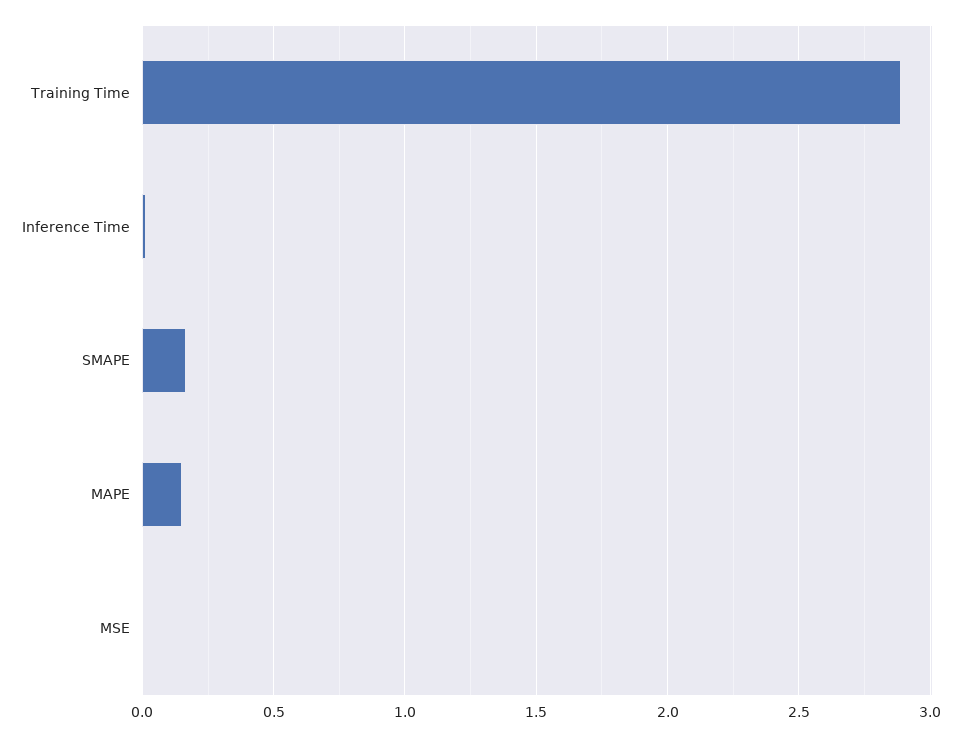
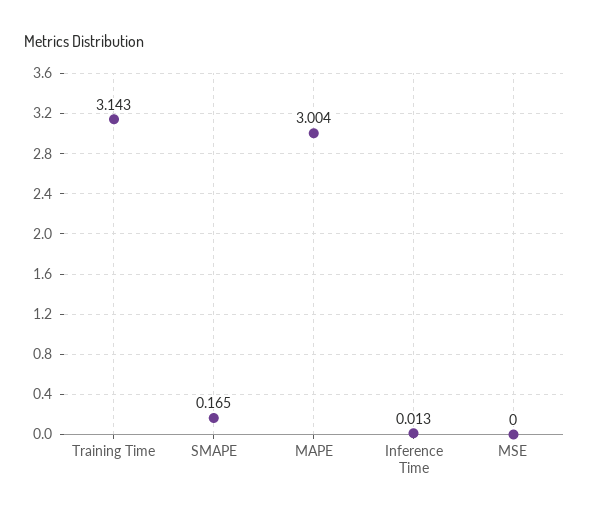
  {
-   "Training Time": 2.9,
+   "Training Time": 3.143,
    "Inference Time": 0.013,
    "SMAPE": 0.165,
-   "MAPE": 0.15,
+   "MAPE": 3.004,
    "MSE": 0
  }

